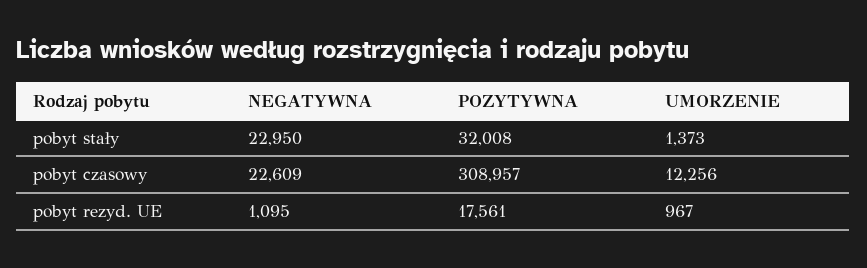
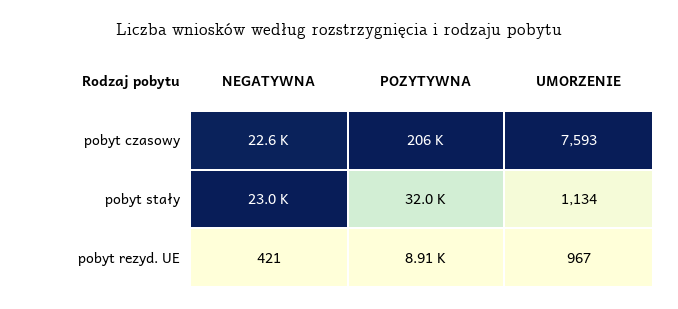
  {
    "NEGATYWNA": {
      "pobyt stały": 22950,
      "pobyt czasowy": 22609,
-     "pobyt rezyd. UE": 1095
+     "pobyt rezyd. UE": 421
    },
    "POZYTYWNA": {
      "pobyt stały": 32008,
-     "pobyt czasowy": 308957,
+     "pobyt czasowy": 206000,
-     "pobyt rezyd. UE": 17561
+     "pobyt rezyd. UE": 8910
    },
    "UMORZENIE": {
-     "pobyt stały": 1373,
+     "pobyt stały": 1134,
-     "pobyt czasowy": 12256,
+     "pobyt czasowy": 7593,
      "pobyt rezyd. UE": 967
    }
  }

